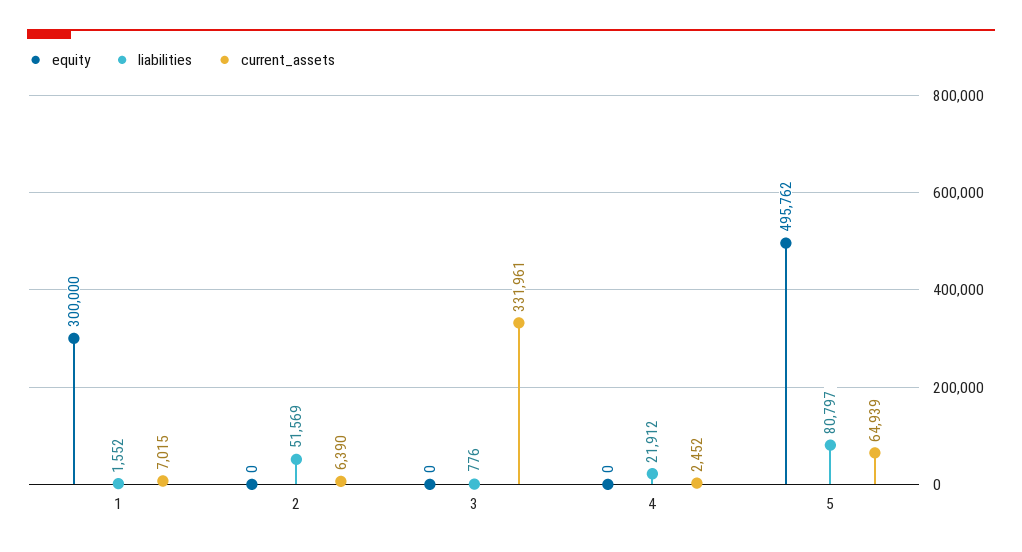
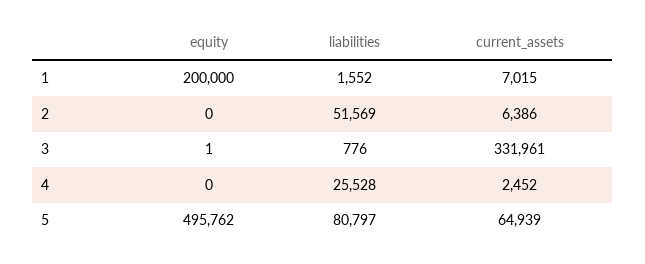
  {
    "equity": {
-     "1": 300000,
+     "1": 200000,
      "2": 0,
-     "3": 0,
+     "3": 1,
      "4": 0,
      "5": 495762
    },
    "liabilities": {
      "1": 1552,
      "2": 51569,
      "3": 776,
-     "4": 21912,
+     "4": 25528,
      "5": 80797
    },
    "current_assets": {
      "1": 7015,
-     "2": 6390,
+     "2": 6386,
      "3": 331961,
      "4": 2452,
      "5": 64939
    }
  }

